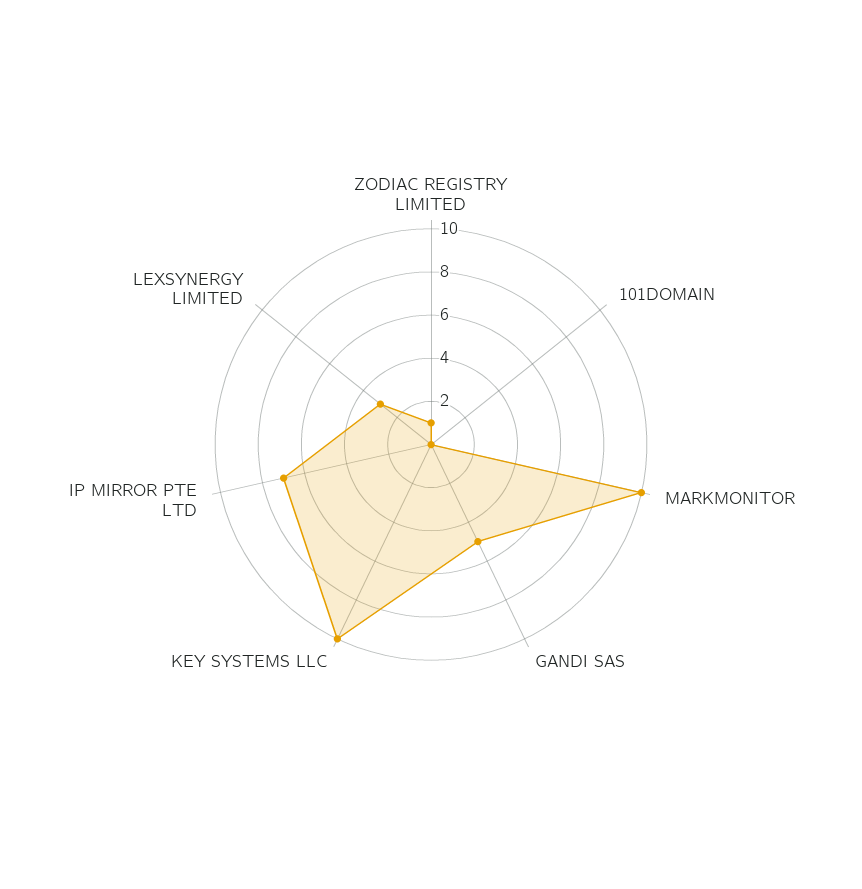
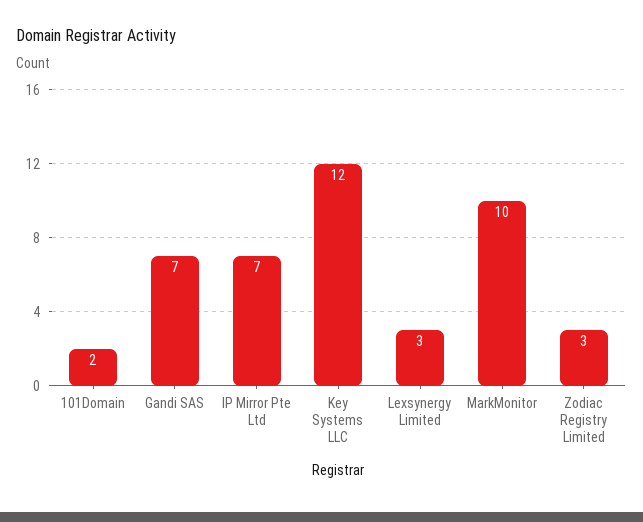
  {
-   "ZODIAC REGISTRY LIMITED": 1,
+   "ZODIAC REGISTRY LIMITED": 3,
-   "101DOMAIN": 0,
+   "101DOMAIN": 2,
    "MARKMONITOR": 10,
-   "GANDI SAS": 5,
+   "GANDI SAS": 7,
-   "KEY SYSTEMS LLC": 10,
+   "KEY SYSTEMS LLC": 12,
    "IP MIRROR PTE LTD": 7,
    "LEXSYNERGY LIMITED": 3
  }

